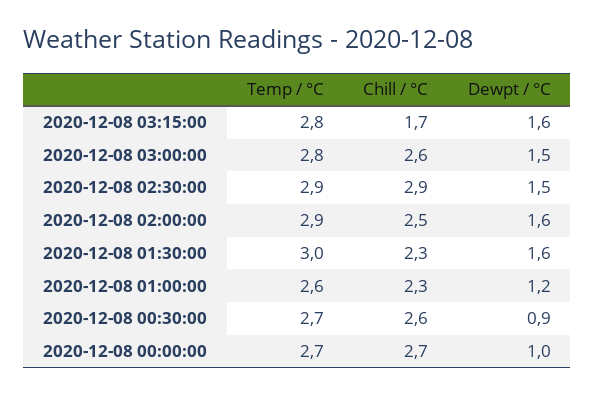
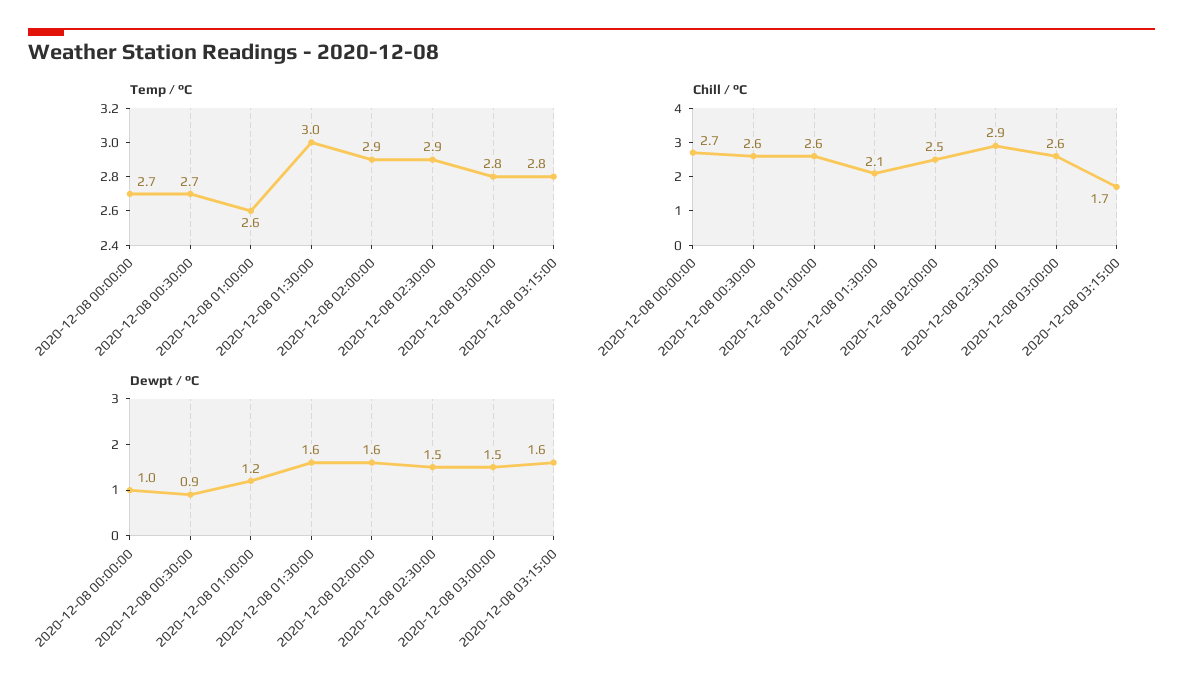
  {
    "Temp / °C": {
      "2020-12-08 03:15:00": 2.8,
      "2020-12-08 03:00:00": 2.8,
      "2020-12-08 02:30:00": 2.9,
      "2020-12-08 02:00:00": 2.9,
      "2020-12-08 01:30:00": 3,
      "2020-12-08 01:00:00": 2.6,
      "2020-12-08 00:30:00": 2.7,
      "2020-12-08 00:00:00": 2.7
    },
    "Chill / °C": {
      "2020-12-08 03:15:00": 1.7,
      "2020-12-08 03:00:00": 2.6,
      "2020-12-08 02:30:00": 2.9,
      "2020-12-08 02:00:00": 2.5,
-     "2020-12-08 01:30:00": 2.3,
+     "2020-12-08 01:30:00": 2.1,
-     "2020-12-08 01:00:00": 2.3,
+     "2020-12-08 01:00:00": 2.6,
      "2020-12-08 00:30:00": 2.6,
      "2020-12-08 00:00:00": 2.7
    },
    "Dewpt / °C": {
      "2020-12-08 03:15:00": 1.6,
      "2020-12-08 03:00:00": 1.5,
      "2020-12-08 02:30:00": 1.5,
      "2020-12-08 02:00:00": 1.6,
      "2020-12-08 01:30:00": 1.6,
      "2020-12-08 01:00:00": 1.2,
      "2020-12-08 00:30:00": 0.9,
      "2020-12-08 00:00:00": 1
    }
  }

